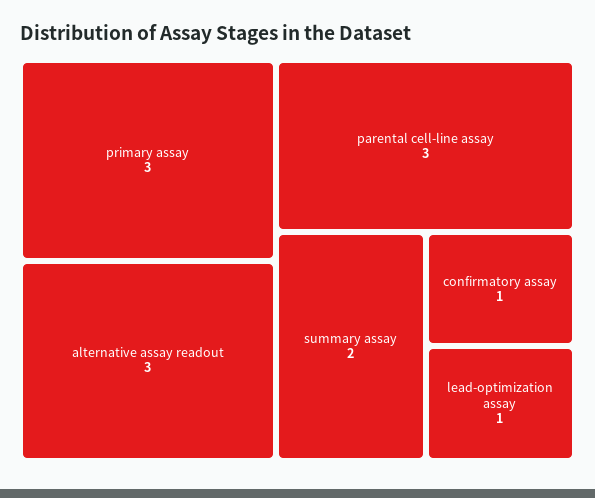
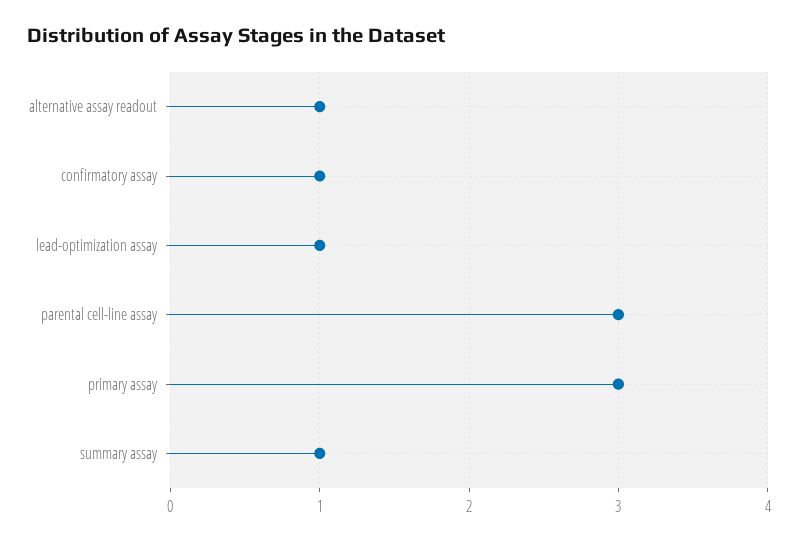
  {
    "primary assay": 3,
-   "alternative assay readout": 3,
+   "alternative assay readout": 1,
    "parental cell-line assay": 3,
-   "summary assay": 2,
+   "summary assay": 1,
    "confirmatory assay": 1,
    "lead-optimization assay": 1
  }

